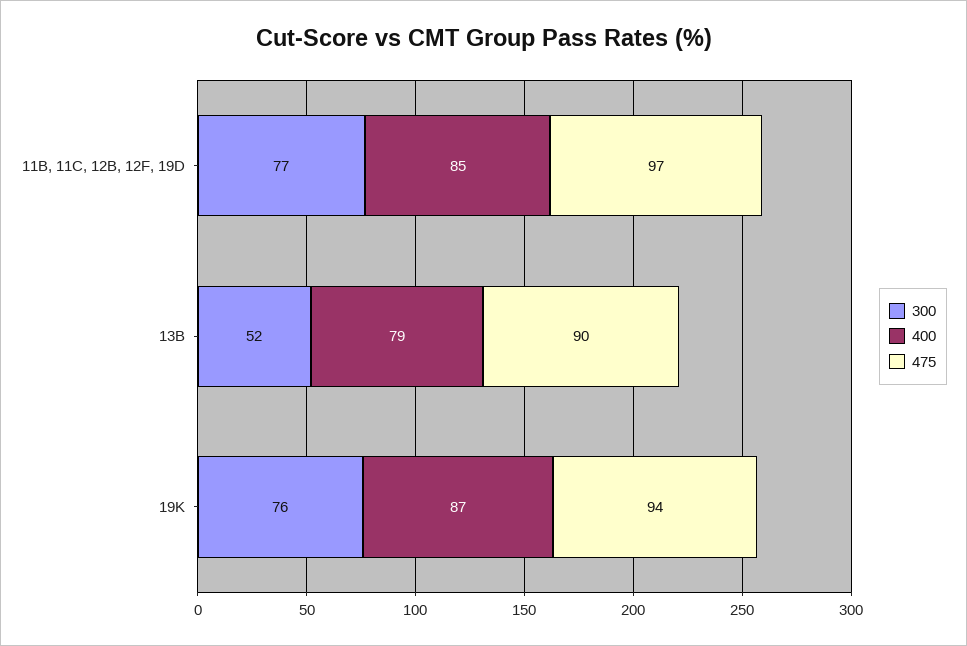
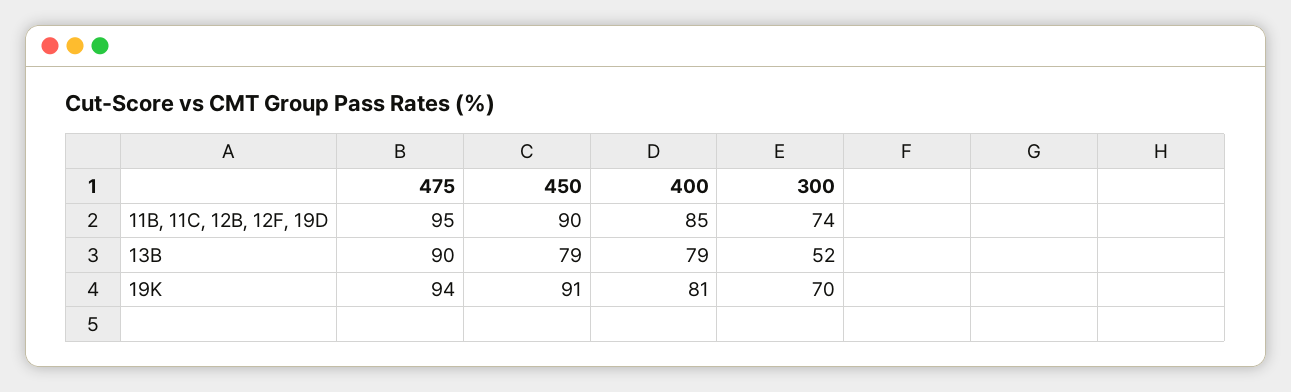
  {
    "300": {
-     "11B, 11C, 12B, 12F, 19D": 77,
+     "11B, 11C, 12B, 12F, 19D": 74,
      "13B": 52,
-     "19K": 76
+     "19K": 70
    },
    "400": {
      "11B, 11C, 12B, 12F, 19D": 85,
      "13B": 79,
-     "19K": 87
+     "19K": 81
    },
    "475": {
-     "11B, 11C, 12B, 12F, 19D": 97,
+     "11B, 11C, 12B, 12F, 19D": 95,
      "13B": 90,
      "19K": 94
-   }
+   },
+   "450": {
+     "11B, 11C, 12B, 12F, 19D": 90,
+     "13B": 79,
+     "19K": 91
+   }
  }

